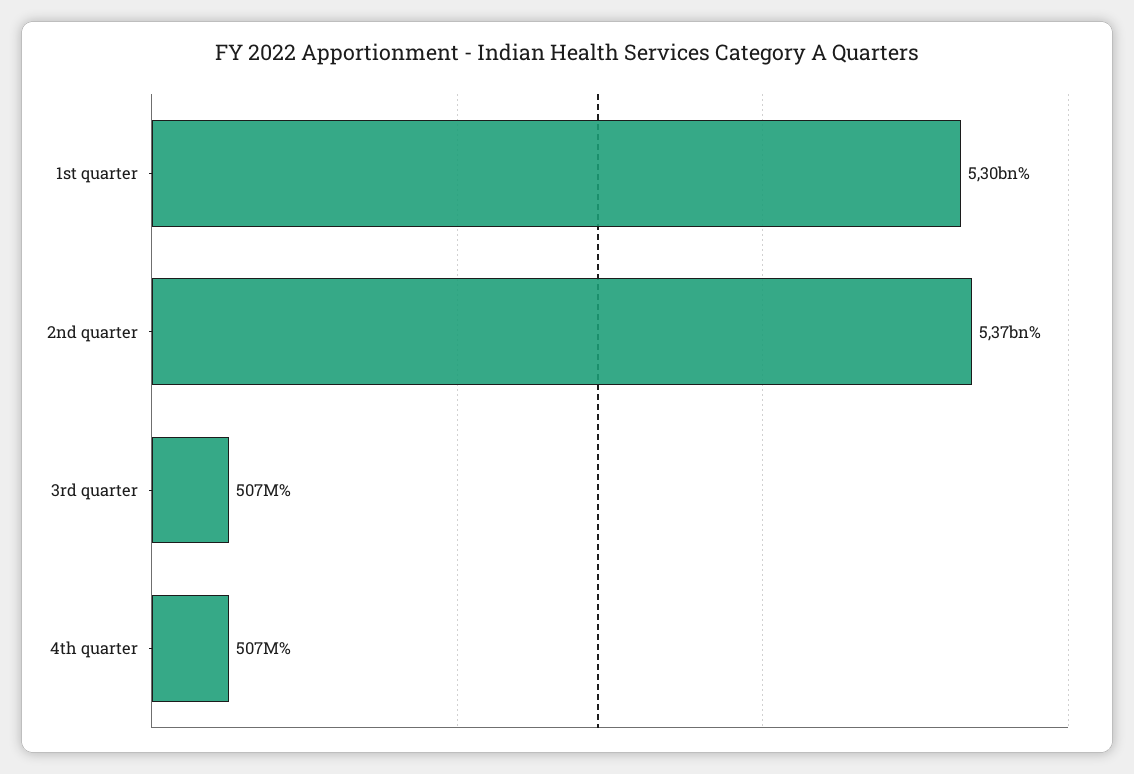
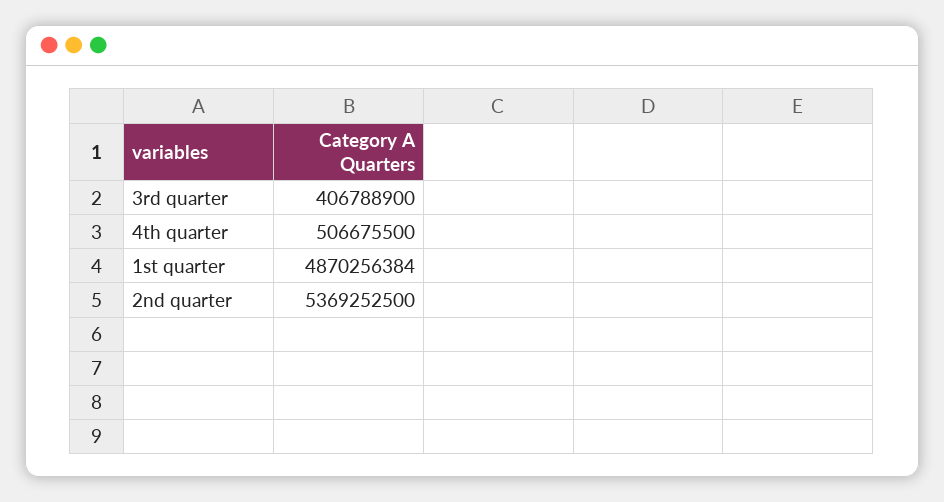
  {
-   "1st quarter": 5300000000,
+   "1st quarter": 4870256384,
    "2nd quarter": 5369252500,
-   "3rd quarter": 507000000,
+   "3rd quarter": 406788900,
    "4th quarter": 506675500
  }

